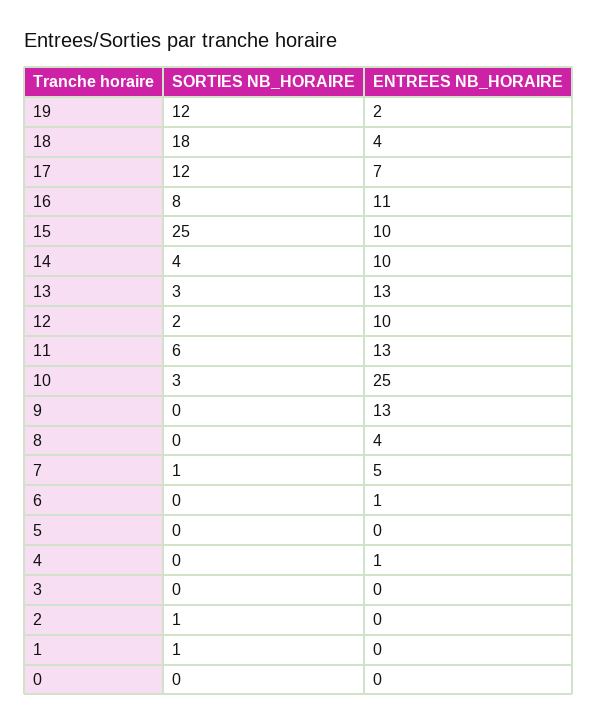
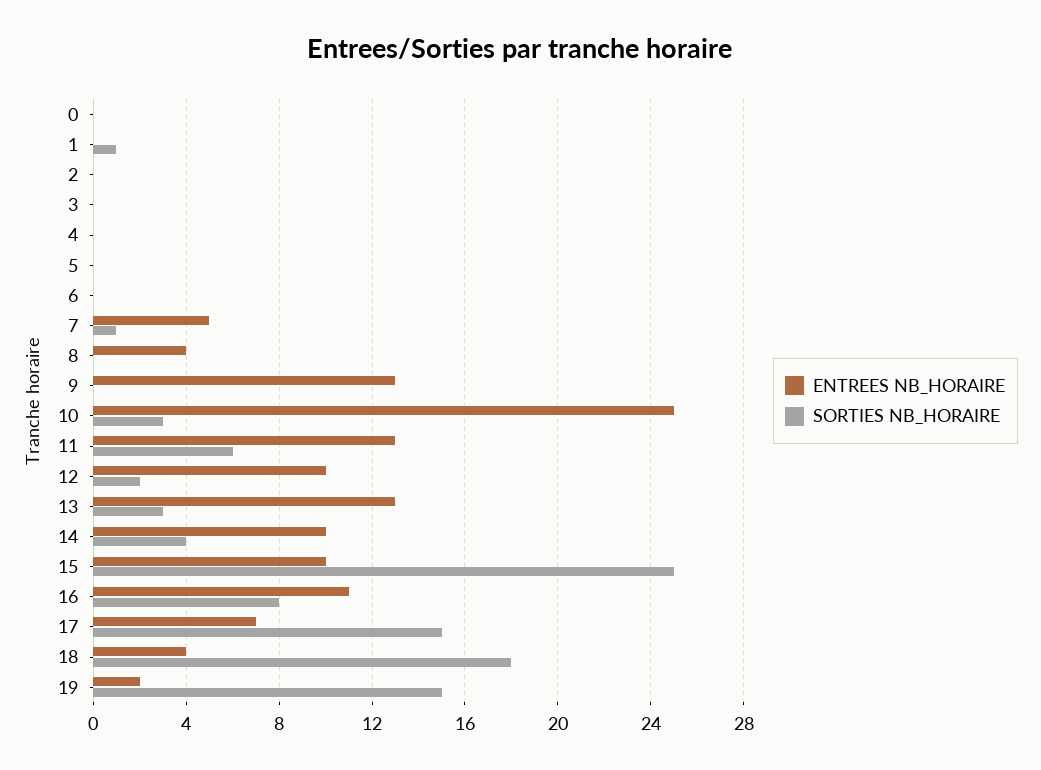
  {
    "SORTIES NB_HORAIRE": {
-     "19": 12,
+     "19": 15,
      "18": 18,
-     "17": 12,
+     "17": 15,
      "16": 8,
      "15": 25,
      "14": 4,
      "13": 3,
      "12": 2,
      "11": 6,
      "10": 3,
      "9": 0,
      "8": 0,
      "7": 1,
      "6": 0,
      "5": 0,
      "4": 0,
      "3": 0,
-     "2": 1,
+     "2": 0,
      "1": 1,
      "0": 0
    },
    "ENTREES NB_HORAIRE": {
      "19": 2,
      "18": 4,
      "17": 7,
      "16": 11,
      "15": 10,
      "14": 10,
      "13": 13,
      "12": 10,
      "11": 13,
      "10": 25,
      "9": 13,
      "8": 4,
      "7": 5,
-     "6": 1,
+     "6": 0,
      "5": 0,
-     "4": 1,
+     "4": 0,
      "3": 0,
      "2": 0,
      "1": 0,
      "0": 0
    }
  }

